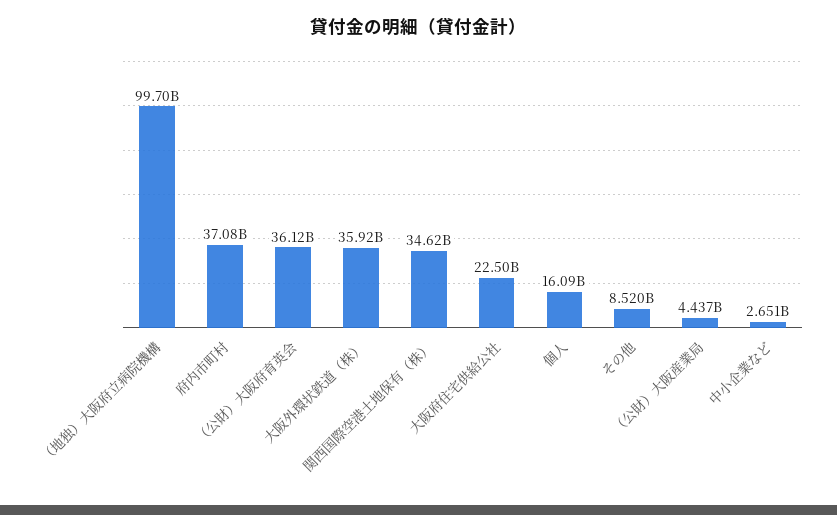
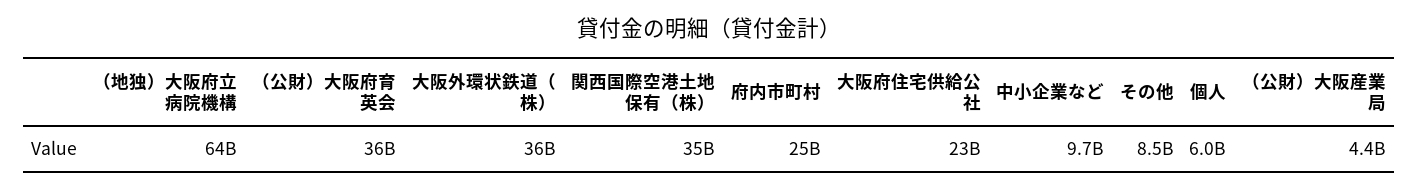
  {
-   "（地独）大阪府立病院機構": 99700000000,
+   "（地独）大阪府立病院機構": 64000000000,
-   "府内市町村": 37080000000,
+   "府内市町村": 25000000000,
    "（公財）大阪府育英会": 36120000000,
    "大阪外環状鉄道（株）": 35920000000,
    "関西国際空港土地保有（株）": 34620000000,
    "大阪府住宅供給公社": 22500000000,
-   "個人": 16090000000,
+   "個人": 6000000000,
    "その他": 8520000000,
    "（公財）大阪産業局": 4437000000,
-   "中小企業など": 2651000000
+   "中小企業など": 9700000000
  }

